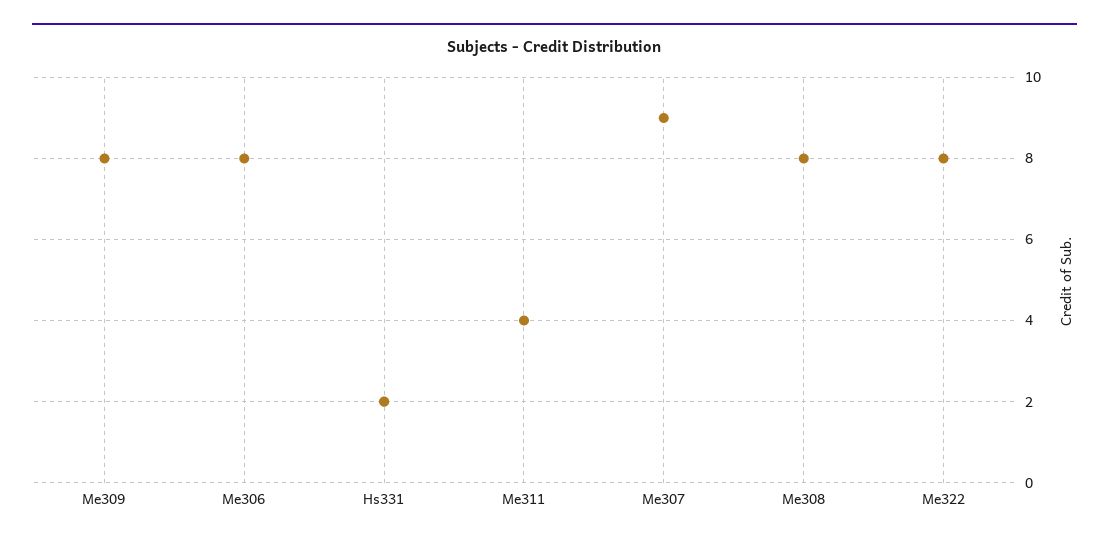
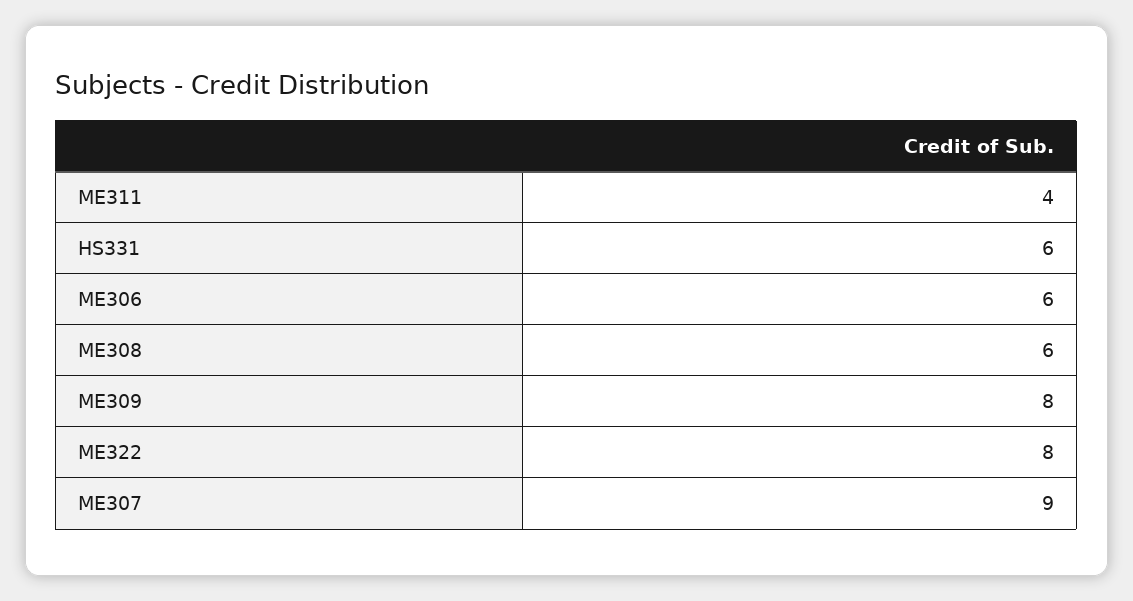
  {
    "Me309": 8,
-   "Me306": 8,
+   "Me306": 6,
-   "Hs331": 2,
+   "Hs331": 6,
    "Me311": 4,
    "Me307": 9,
-   "Me308": 8,
+   "Me308": 6,
    "Me322": 8
  }

